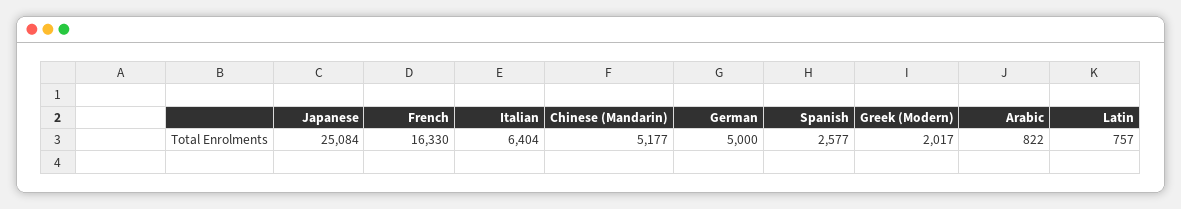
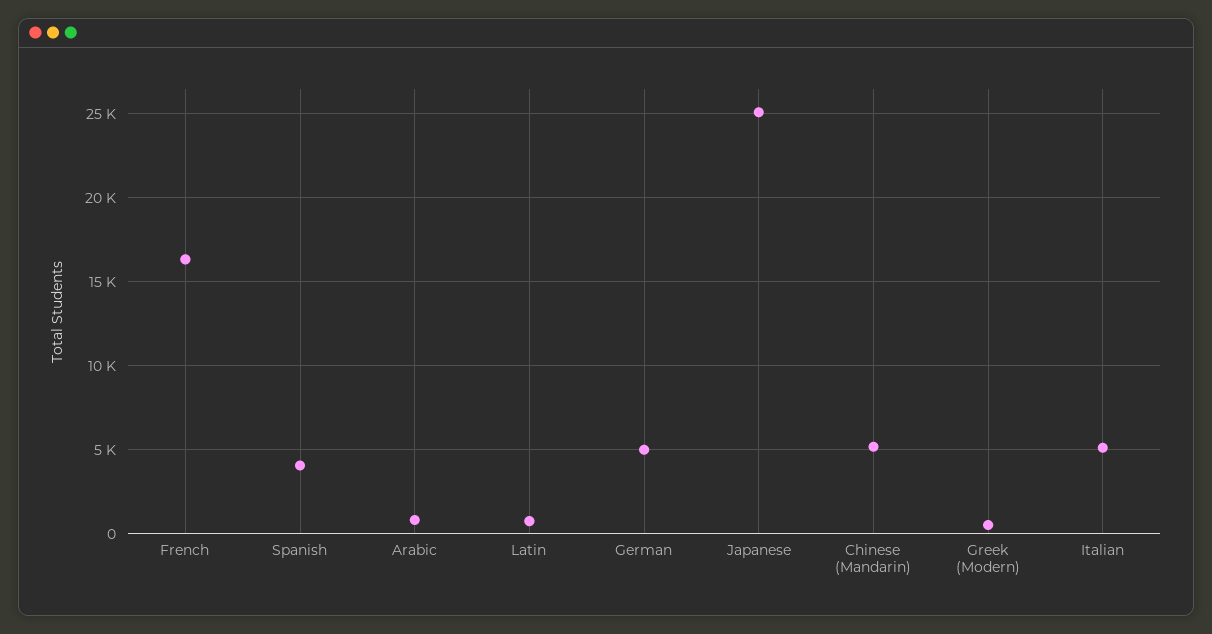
  {
    "Japanese": 25084,
    "French": 16330,
-   "Italian": 6404,
+   "Italian": 5000,
    "Chinese (Mandarin)": 5177,
    "German": 5000,
-   "Spanish": 2577,
+   "Spanish": 4000,
-   "Greek (Modern)": 2017,
+   "Greek (Modern)": 500,
    "Arabic": 822,
    "Latin": 757
  }

